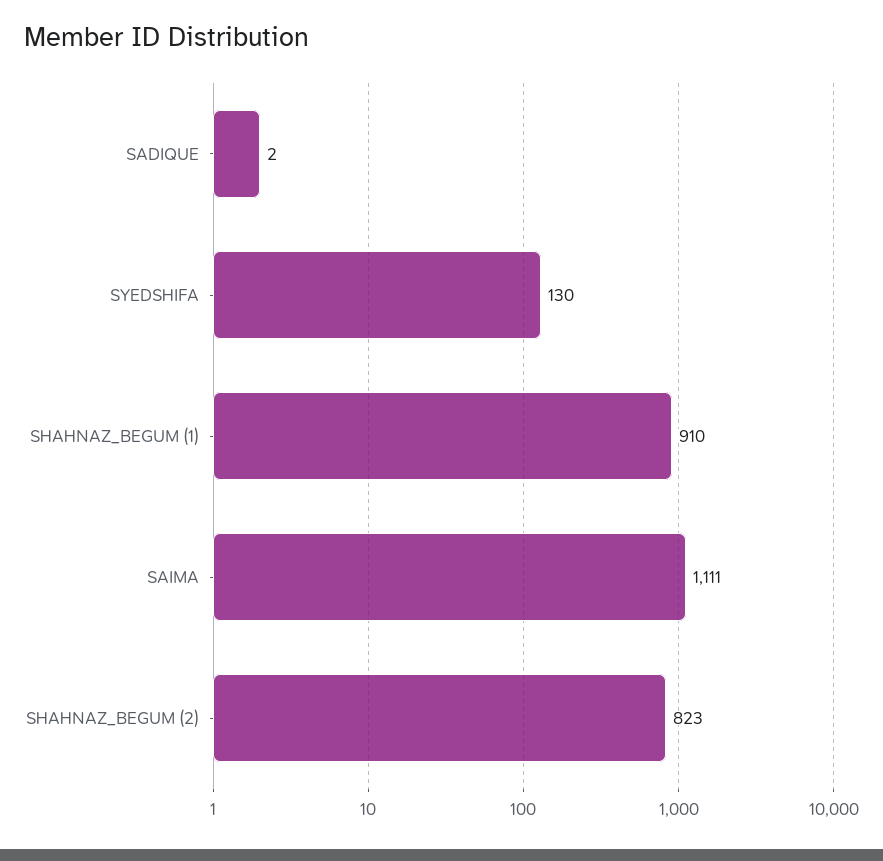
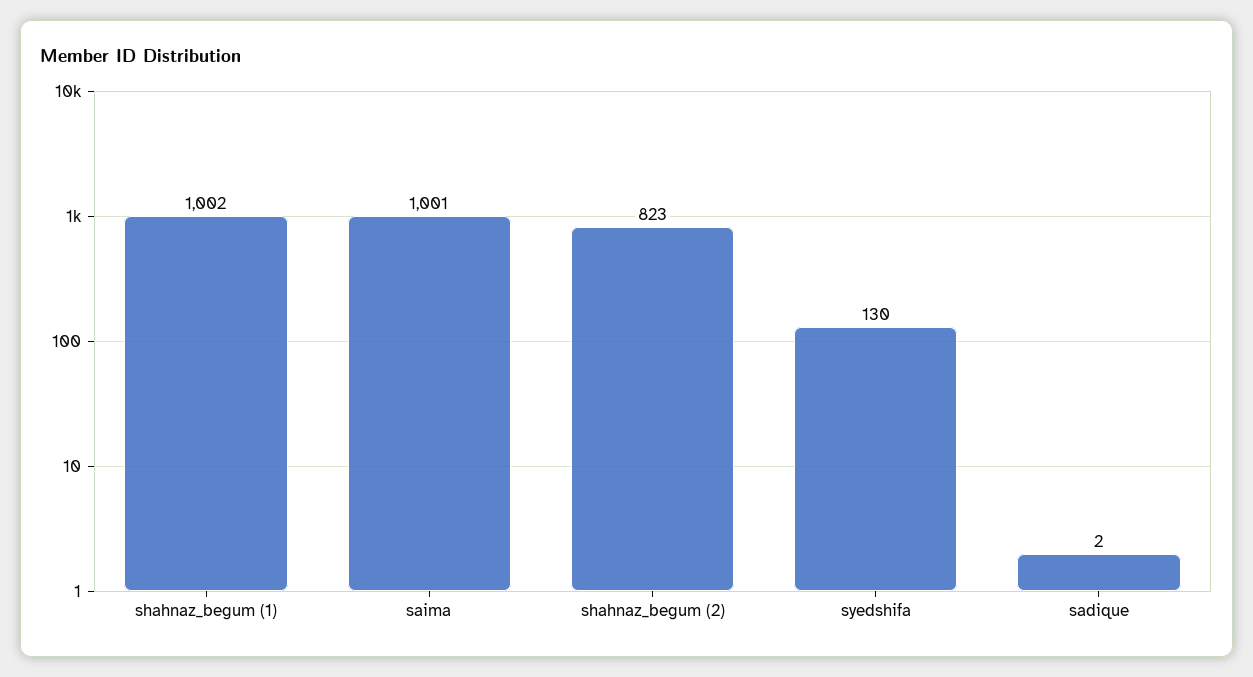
  {
    "SADIQUE": 2,
    "SYEDSHIFA": 130,
-   "SHAHNAZ_BEGUM (1)": 910,
+   "SHAHNAZ_BEGUM (1)": 1002,
-   "SAIMA": 1111,
+   "SAIMA": 1001,
    "SHAHNAZ_BEGUM (2)": 823
  }

